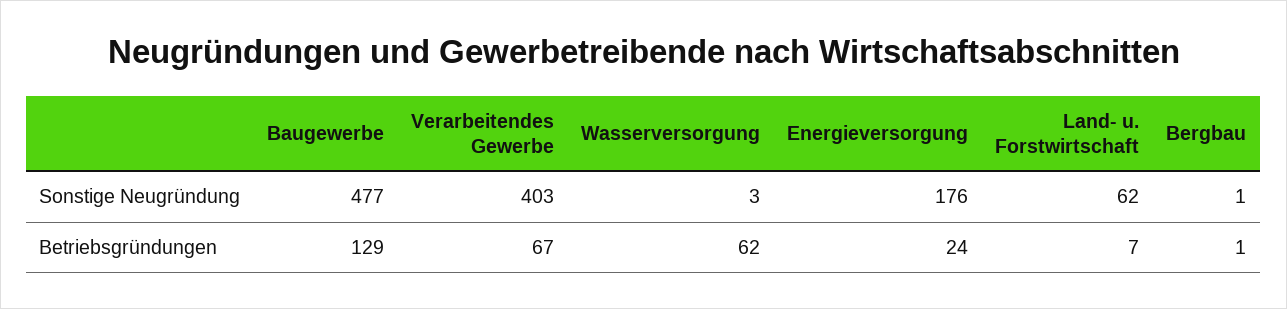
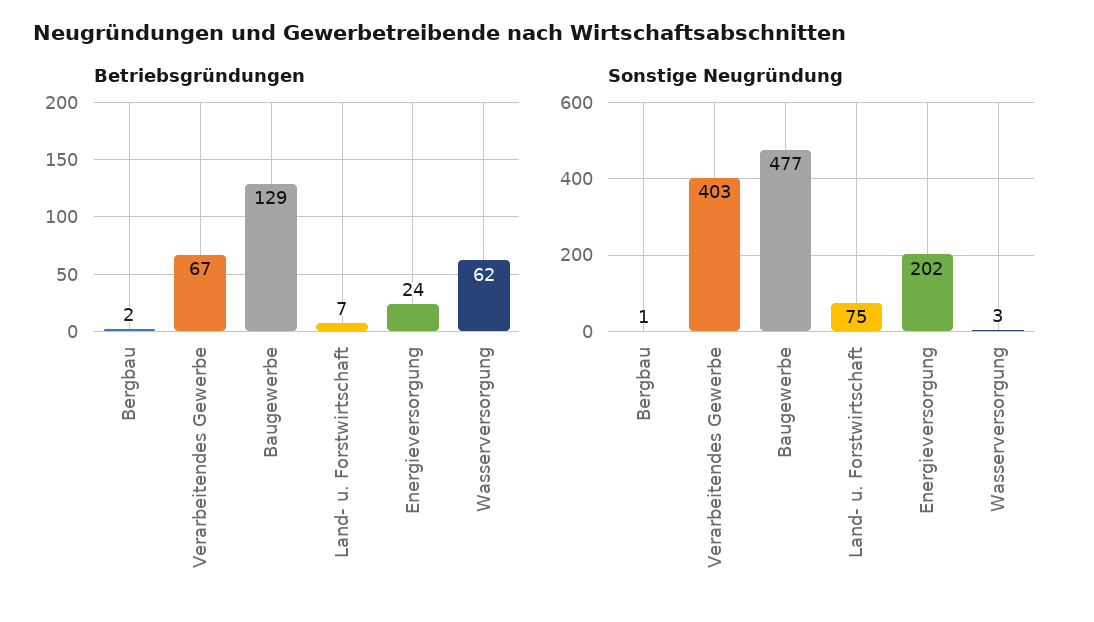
  {
    "Sonstige Neugründung": {
      "Baugewerbe": 477,
      "Verarbeitendes Gewerbe": 403,
      "Wasserversorgung": 3,
-     "Energieversorgung": 176,
+     "Energieversorgung": 202,
-     "Land- u. Forstwirtschaft": 62,
+     "Land- u. Forstwirtschaft": 75,
      "Bergbau": 1
    },
    "Betriebsgründungen": {
      "Baugewerbe": 129,
      "Verarbeitendes Gewerbe": 67,
      "Wasserversorgung": 62,
      "Energieversorgung": 24,
      "Land- u. Forstwirtschaft": 7,
-     "Bergbau": 1
+     "Bergbau": 2
    }
  }

